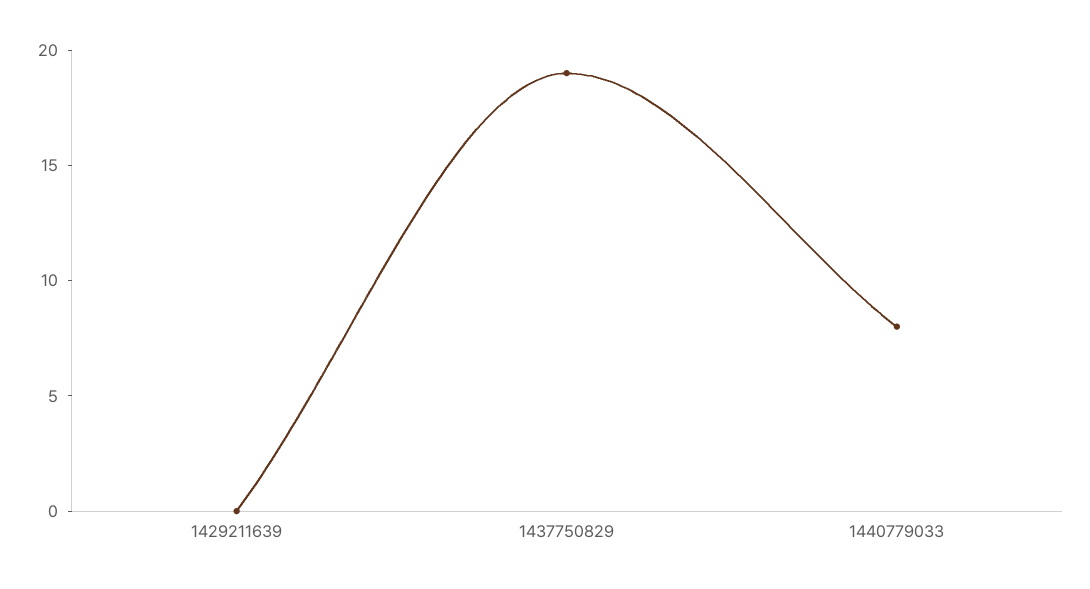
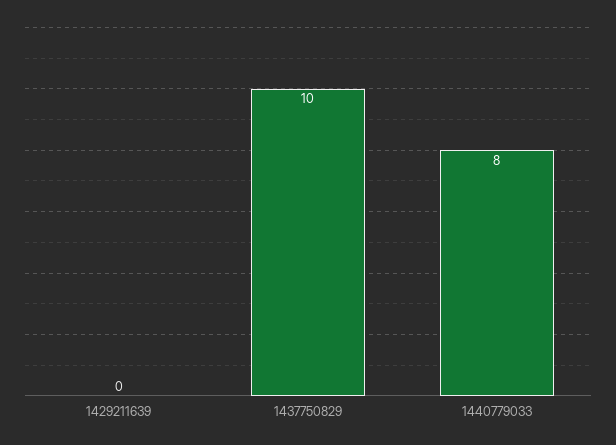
  {
    "1429211639": 0,
-   "1437750829": 19,
+   "1437750829": 10,
    "1440779033": 8
  }

